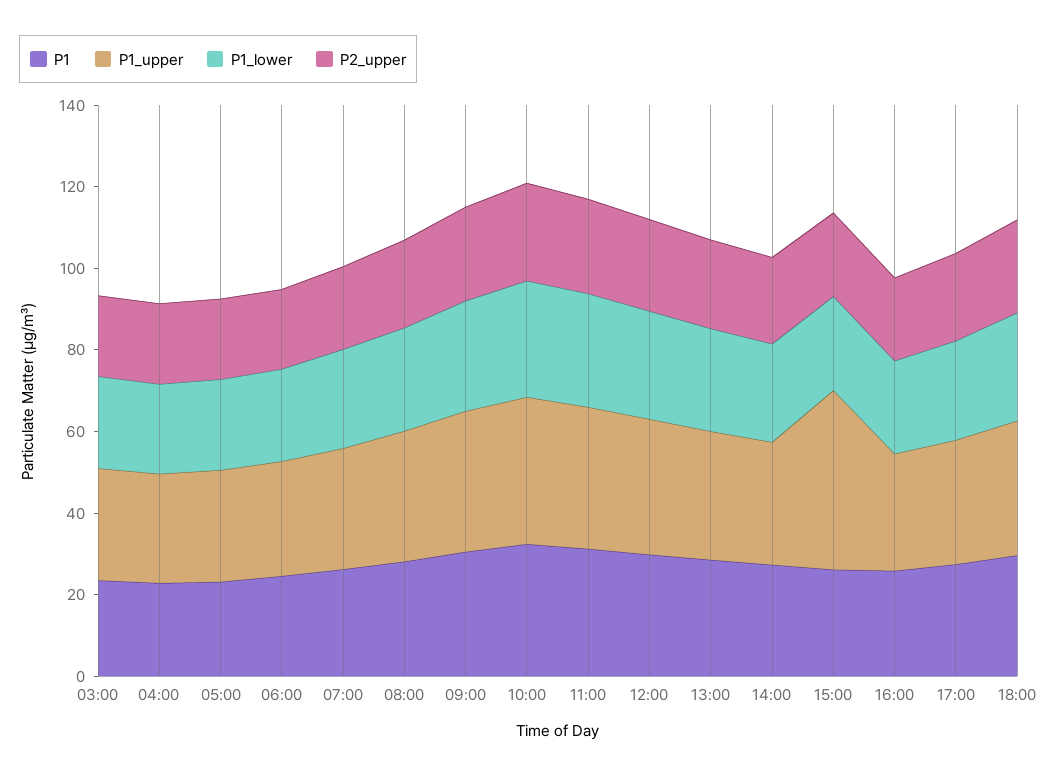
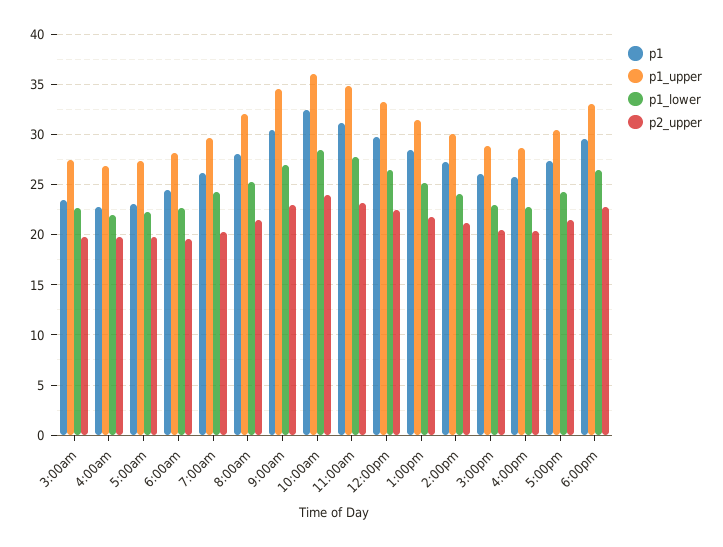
  {
    "P1": {
      "03:00": 24,
      "04:00": 23,
      "05:00": 23,
      "06:00": 25,
      "07:00": 26,
      "08:00": 28,
      "09:00": 31,
      "10:00": 32,
      "11:00": 31,
      "12:00": 30,
      "13:00": 29,
      "14:00": 27,
      "15:00": 26,
      "16:00": 26,
      "17:00": 27,
      "18:00": 30
    },
    "P1_upper": {
      "03:00": 27,
      "04:00": 27,
      "05:00": 27,
      "06:00": 28,
      "07:00": 30,
      "08:00": 32,
      "09:00": 35,
      "10:00": 36,
      "11:00": 35,
      "12:00": 33,
      "13:00": 32,
      "14:00": 30,
-     "15:00": 45,
+     "15:00": 29,
      "16:00": 29,
      "17:00": 31,
      "18:00": 33
    },
    "P1_lower": {
      "03:00": 23,
      "04:00": 22,
      "05:00": 22,
      "06:00": 23,
      "07:00": 24,
      "08:00": 25,
      "09:00": 27,
      "10:00": 29,
      "11:00": 28,
      "12:00": 27,
      "13:00": 25,
      "14:00": 24,
      "15:00": 23,
      "16:00": 23,
      "17:00": 24,
      "18:00": 27
    },
    "P2_upper": {
      "03:00": 20,
      "04:00": 20,
      "05:00": 20,
      "06:00": 20,
      "07:00": 20,
      "08:00": 22,
      "09:00": 23,
      "10:00": 24,
      "11:00": 23,
      "12:00": 23,
      "13:00": 22,
      "14:00": 21,
      "15:00": 21,
      "16:00": 20,
      "17:00": 22,
      "18:00": 23
    }
  }

